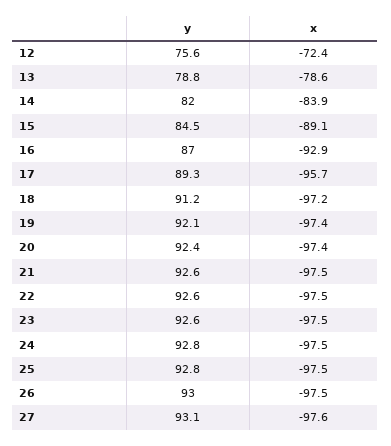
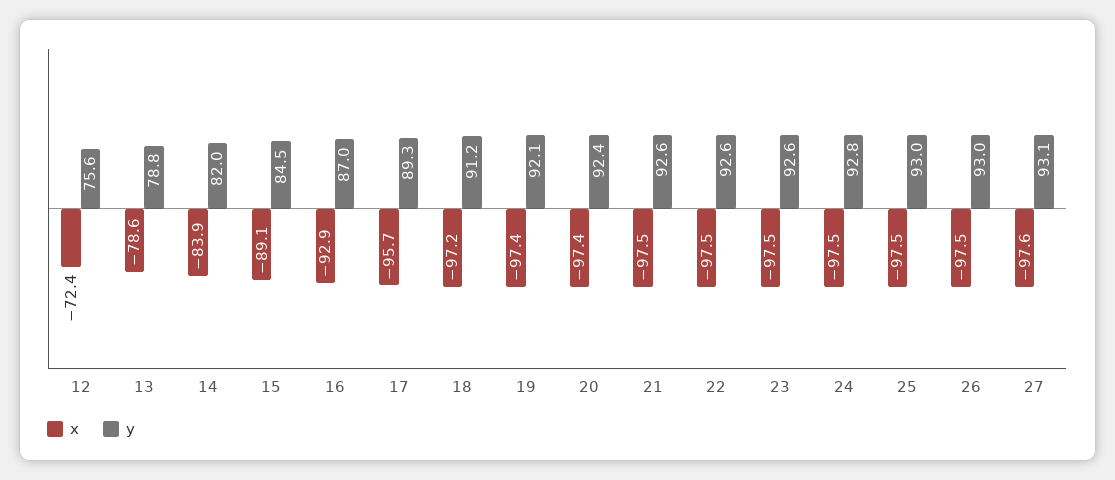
  {
    "y": {
      "12": 75.6,
      "13": 78.8,
      "14": 82,
      "15": 84.5,
      "16": 87,
      "17": 89.3,
      "18": 91.2,
      "19": 92.1,
      "20": 92.4,
      "21": 92.6,
      "22": 92.6,
      "23": 92.6,
      "24": 92.8,
-     "25": 92.8,
+     "25": 93,
      "26": 93,
      "27": 93.1
    },
    "x": {
      "12": -72.4,
      "13": -78.6,
      "14": -83.9,
      "15": -89.1,
      "16": -92.9,
      "17": -95.7,
      "18": -97.2,
      "19": -97.4,
      "20": -97.4,
      "21": -97.5,
      "22": -97.5,
      "23": -97.5,
      "24": -97.5,
      "25": -97.5,
      "26": -97.5,
      "27": -97.6
    }
  }

